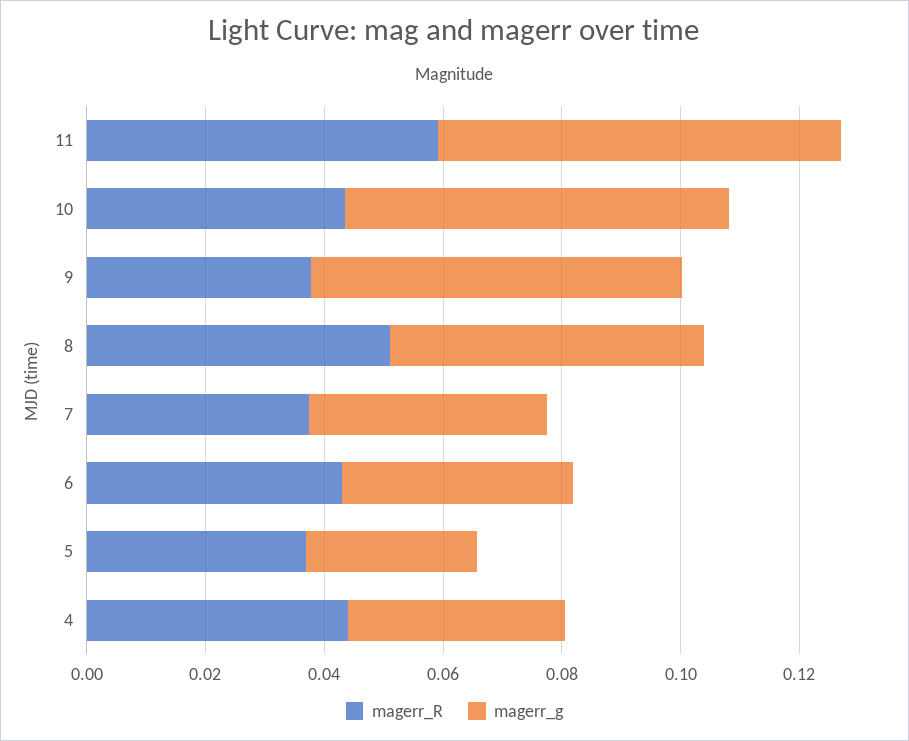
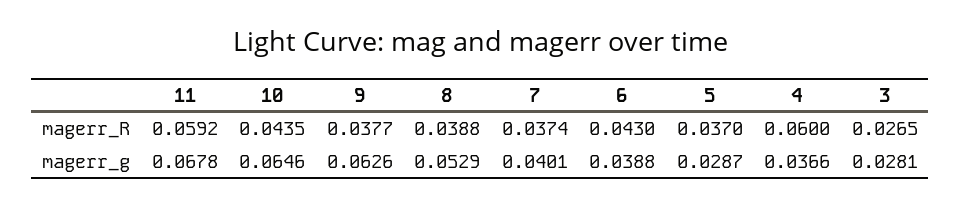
  {
    "magerr_R": {
      "11": 0.0592,
      "10": 0.0435,
      "9": 0.0377,
-     "8": 0.05,
+     "8": 0.0388,
      "7": 0.0374,
      "6": 0.043,
      "5": 0.037,
-     "4": 0.045
+     "4": 0.06,
+     "3": 0.0265
    },
    "magerr_g": {
      "11": 0.0678,
      "10": 0.0646,
      "9": 0.0626,
      "8": 0.0529,
      "7": 0.0401,
      "6": 0.0388,
      "5": 0.0287,
-     "4": 0.0366
+     "4": 0.0366,
+     "3": 0.0281
    }
  }

